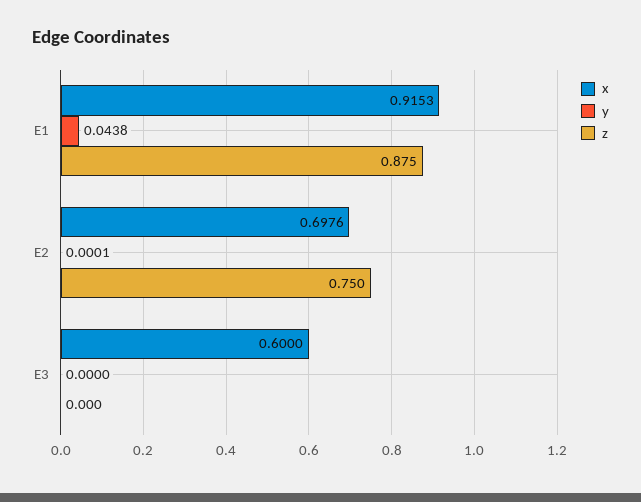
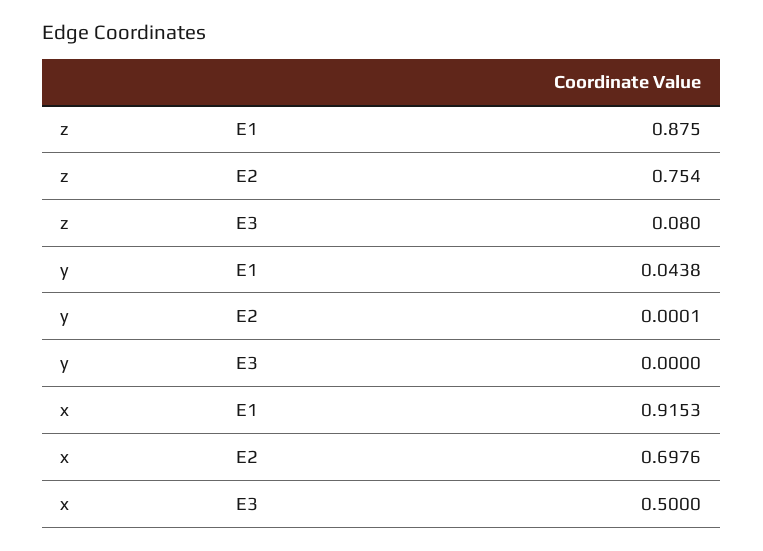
  {
    "x": {
      "E1": 0.9153,
      "E2": 0.6976,
-     "E3": 0.6
+     "E3": 0.5
    },
    "y": {
      "E1": 0.0438,
      "E2": 0.0001,
      "E3": 0
    },
    "z": {
      "E1": 0.875,
-     "E2": 0.75,
+     "E2": 0.754,
-     "E3": 0
+     "E3": 0.08
    }
  }

